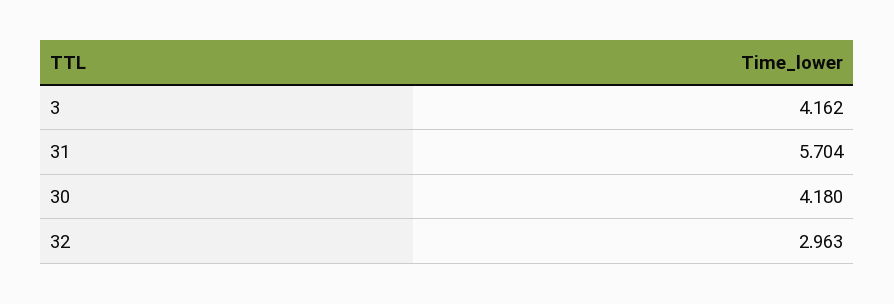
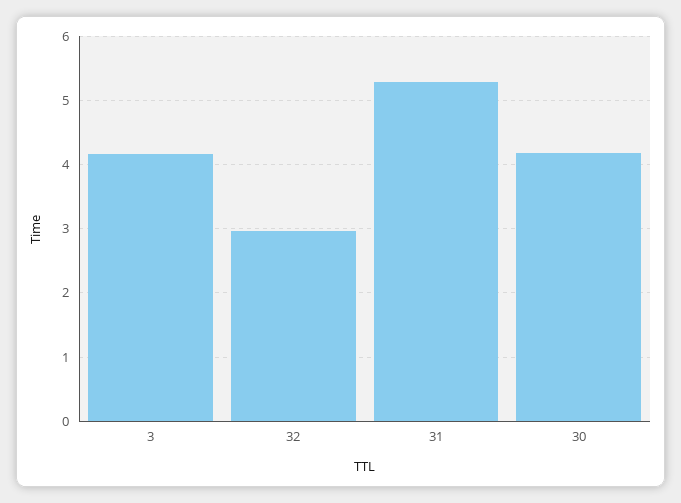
  {
    "3": 4.162,
-   "31": 5.704,
+   "31": 5.3,
    "30": 4.18,
    "32": 2.963
  }

